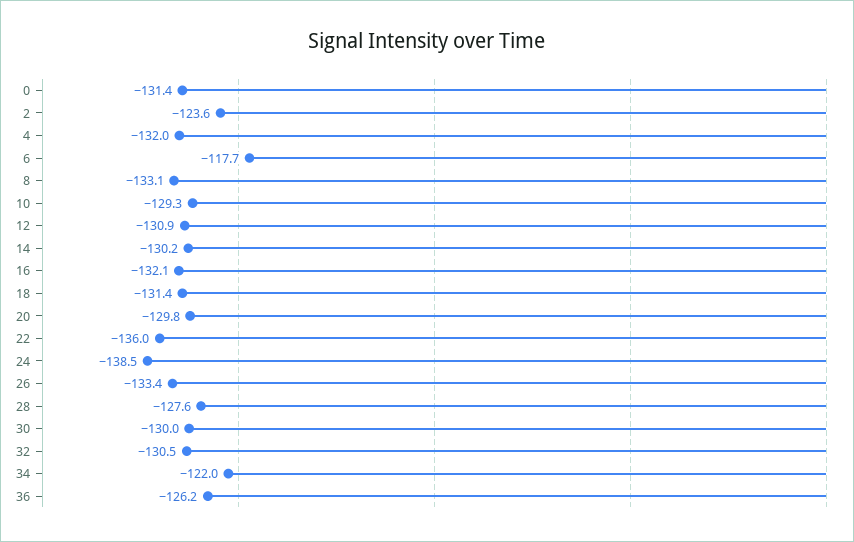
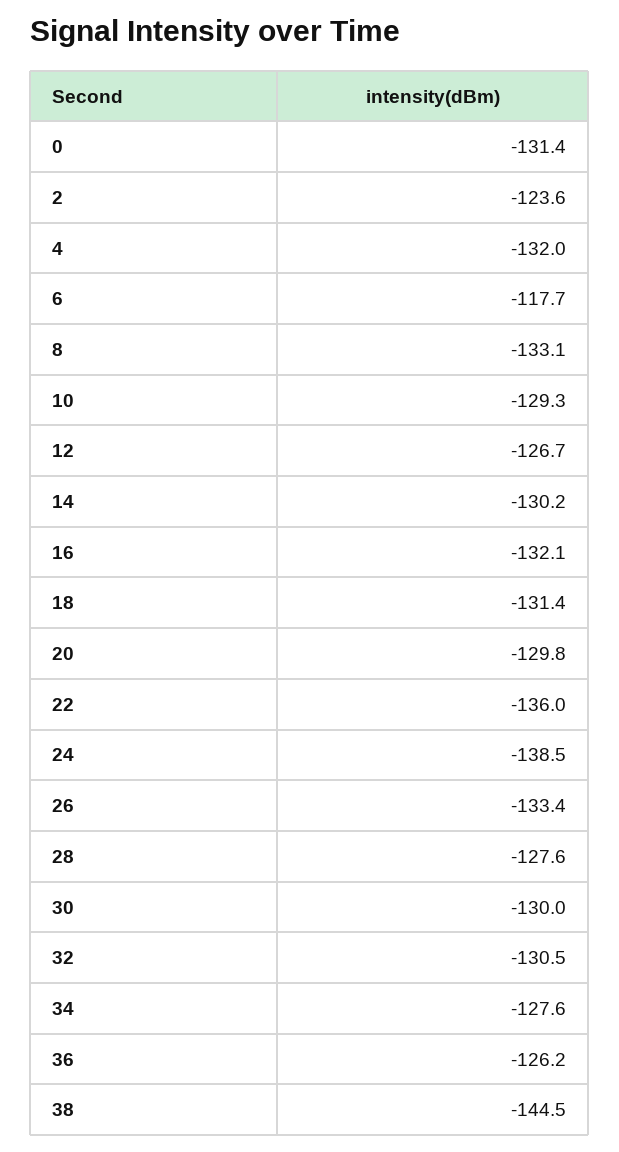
  {
    "0": -131.4,
    "2": -123.6,
    "4": -132,
    "6": -117.7,
    "8": -133.1,
    "10": -129.3,
-   "12": -130.9,
+   "12": -126.7,
    "14": -130.2,
    "16": -132.1,
    "18": -131.4,
    "20": -129.8,
    "22": -136,
    "24": -138.5,
    "26": -133.4,
    "28": -127.6,
    "30": -130,
    "32": -130.5,
-   "34": -122,
+   "34": -127.6,
-   "36": -126.2
+   "36": -126.2,
+   "38": -144.5
  }

